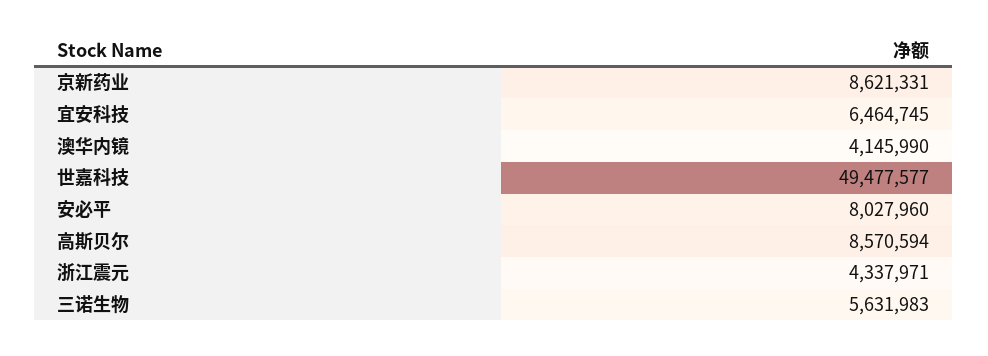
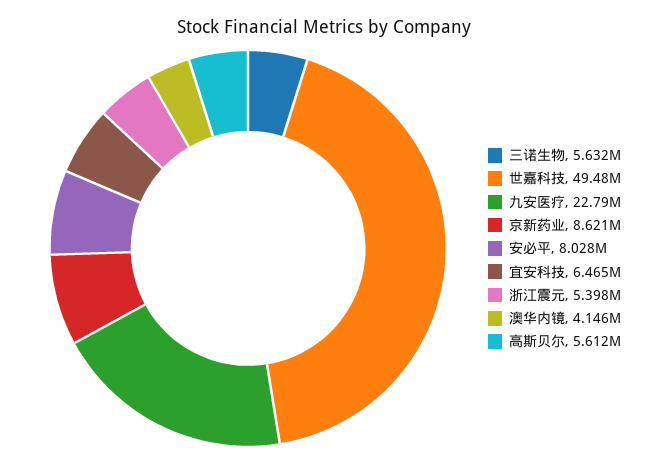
  {
    "京新药业": 8621331,
    "宜安科技": 6464745,
    "澳华内镜": 4145990,
    "世嘉科技": 49477577,
    "安必平": 8027960,
-   "高斯贝尔": 8570594,
+   "高斯贝尔": 5612000,
-   "浙江震元": 4337971,
+   "浙江震元": 5398000,
-   "三诺生物": 5631983
+   "三诺生物": 5631983,
+   "九安医疗": 22790000
  }

